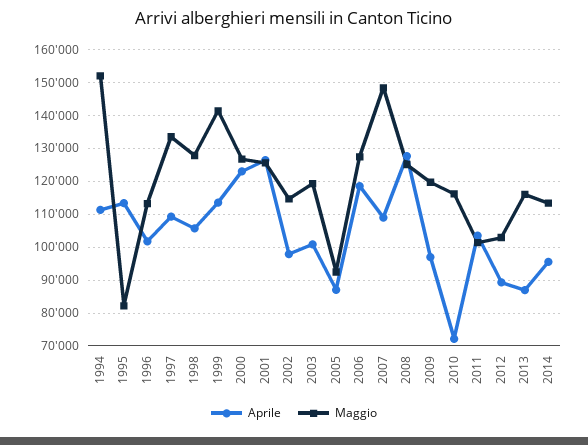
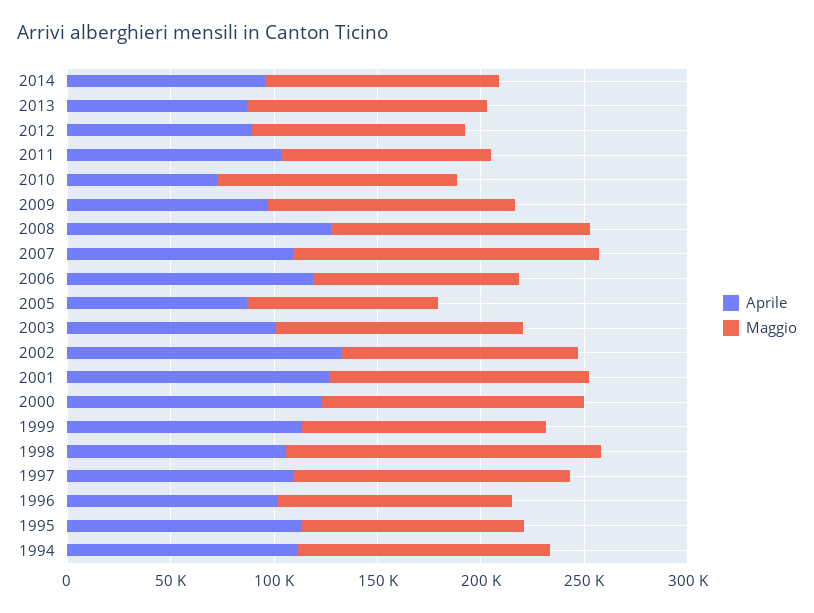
  {
    "Aprile": {
      "1994": 112000,
      "1995": 114000,
      "1996": 102000,
      "1997": 110000,
      "1998": 106000,
      "1999": 114000,
      "2000": 124000,
      "2001": 126000,
-     "2002": 98000,
+     "2002": 130000,
      "2003": 100000,
      "2005": 88000,
      "2006": 118000,
      "2007": 108000,
      "2008": 128000,
      "2009": 96000,
      "2010": 72000,
      "2011": 104000,
      "2012": 90000,
      "2013": 86000,
      "2014": 96000
    },
    "Maggio": {
-     "1994": 152000,
+     "1994": 120000,
-     "1995": 82000,
+     "1995": 110000,
      "1996": 114000,
      "1997": 134000,
-     "1998": 128000,
+     "1998": 150000,
-     "1999": 142000,
+     "1999": 120000,
      "2000": 126000,
      "2001": 126000,
      "2002": 114000,
      "2003": 120000,
      "2005": 92000,
-     "2006": 128000,
+     "2006": 100000,
      "2007": 148000,
      "2008": 126000,
      "2009": 120000,
      "2010": 116000,
      "2011": 102000,
      "2012": 102000,
      "2013": 116000,
      "2014": 114000
    }
  }

